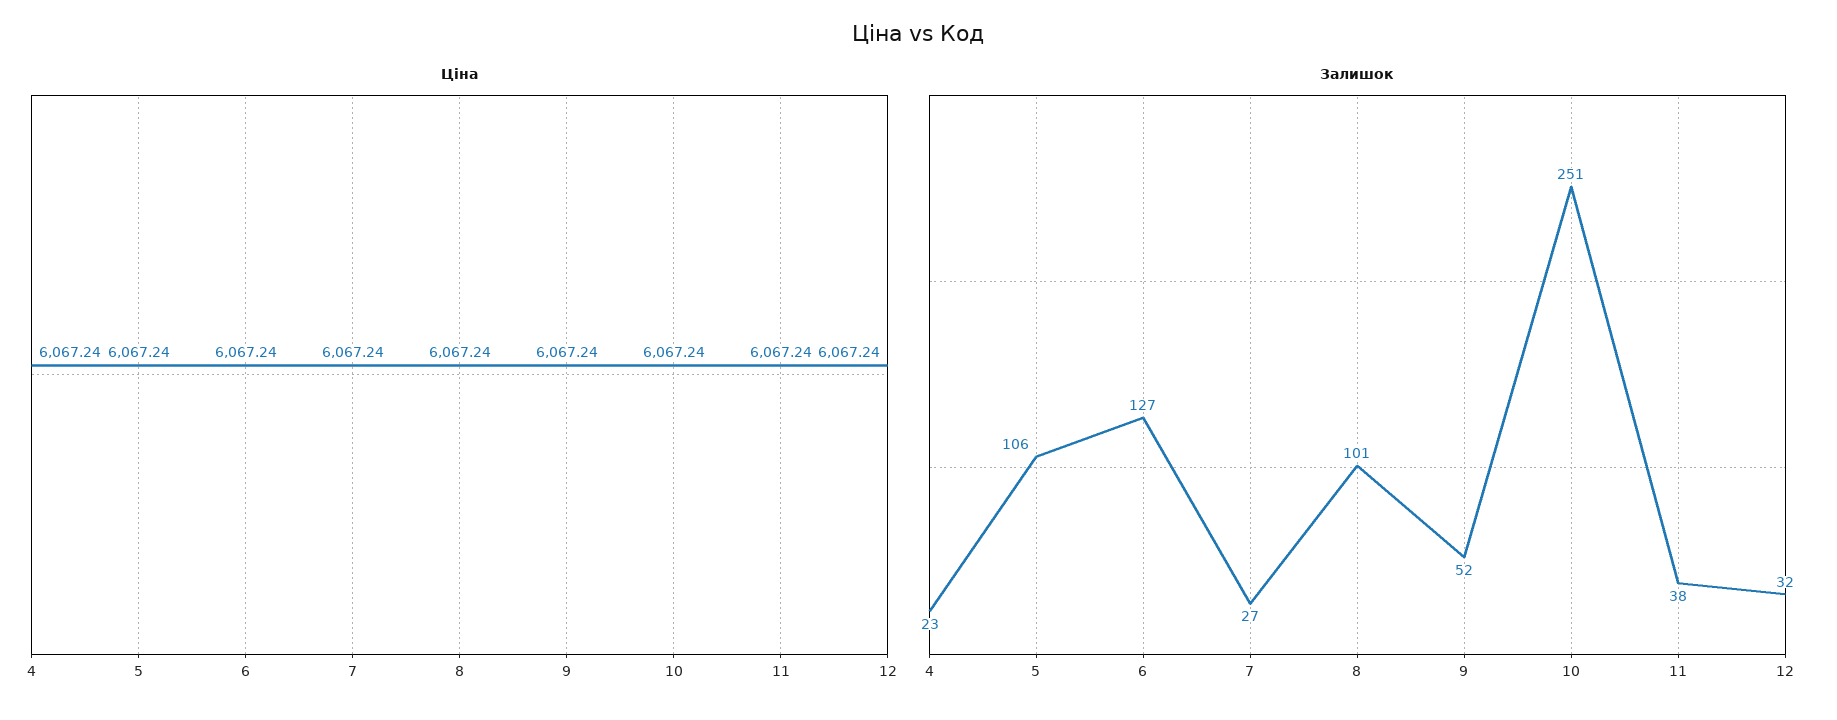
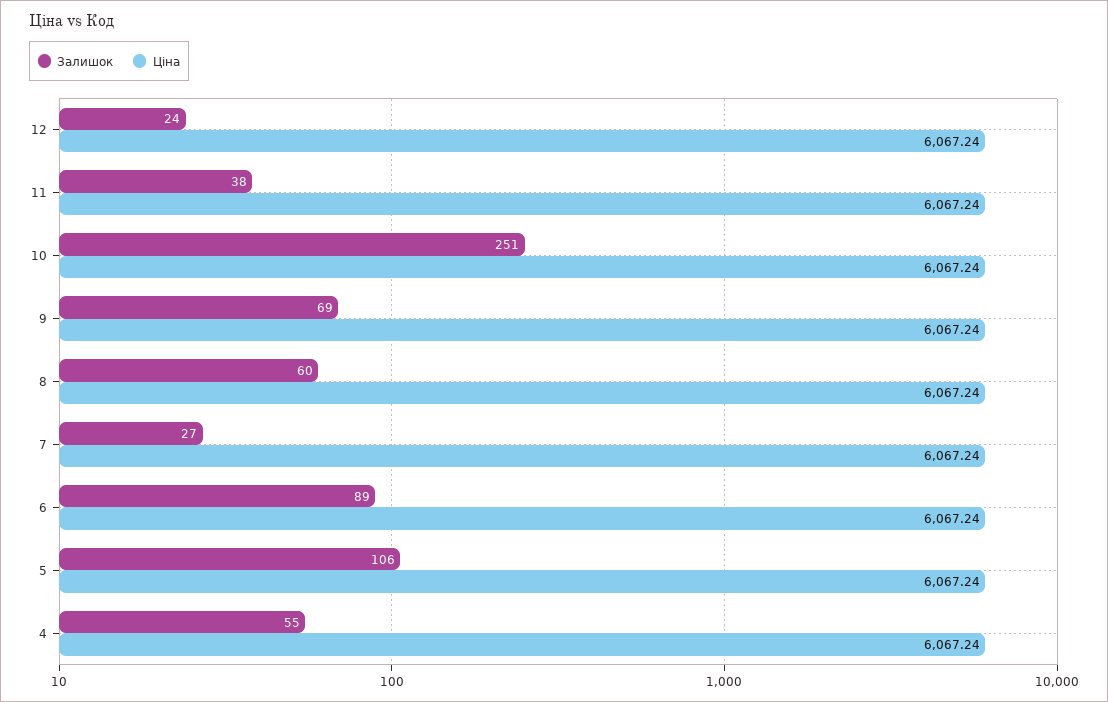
  {
    "Ціна": {
      "4": 6067.24,
      "5": 6067.24,
      "6": 6067.24,
      "7": 6067.24,
      "8": 6067.24,
      "9": 6067.24,
      "10": 6067.24,
      "11": 6067.24,
      "12": 6067.24
    },
    "Залишок": {
-     "4": 23,
+     "4": 55,
      "5": 106,
-     "6": 127,
+     "6": 89,
      "7": 27,
-     "8": 101,
+     "8": 60,
-     "9": 52,
+     "9": 69,
      "10": 251,
      "11": 38,
-     "12": 32
+     "12": 24
    }
  }

